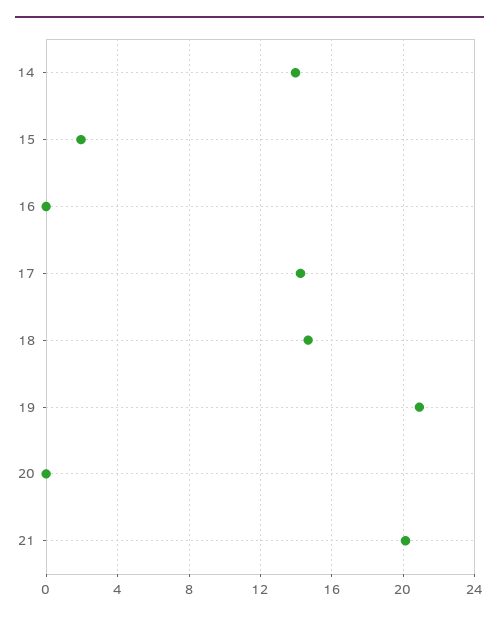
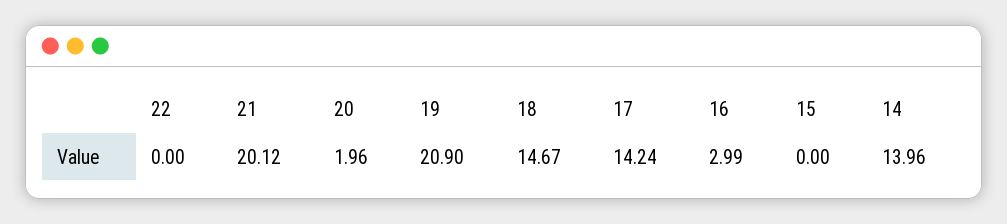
  {
    "14": 13.96,
-   "15": 2,
+   "15": 0,
-   "16": 0,
+   "16": 2.99,
    "17": 14.24,
    "18": 14.67,
    "19": 20.9,
-   "20": 0,
+   "20": 1.96,
-   "21": 20.12
+   "21": 20.12,
+   "22": 0
  }

